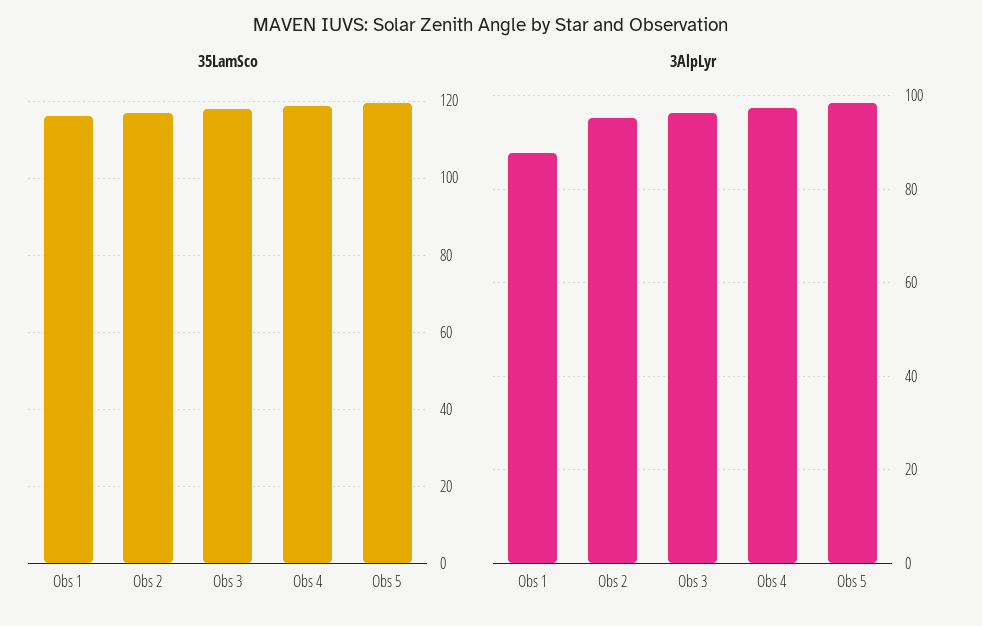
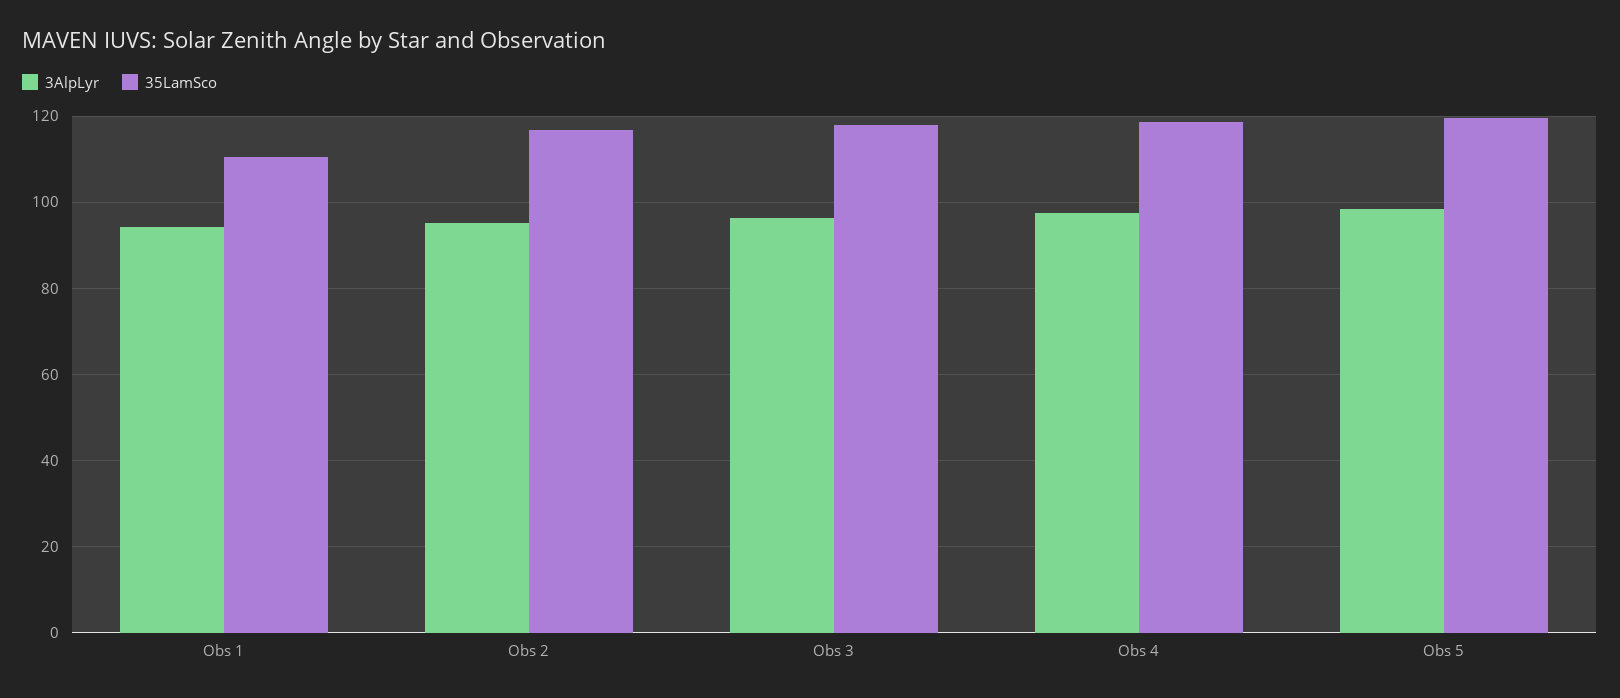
  {
    "35LamSco": {
-     "Obs 1": 116,
+     "Obs 1": 110,
      "Obs 2": 116,
      "Obs 3": 118,
      "Obs 4": 118,
      "Obs 5": 120
    },
    "3AlpLyr": {
-     "Obs 1": 88,
+     "Obs 1": 94,
      "Obs 2": 96,
      "Obs 3": 96,
      "Obs 4": 98,
      "Obs 5": 98
    }
  }

